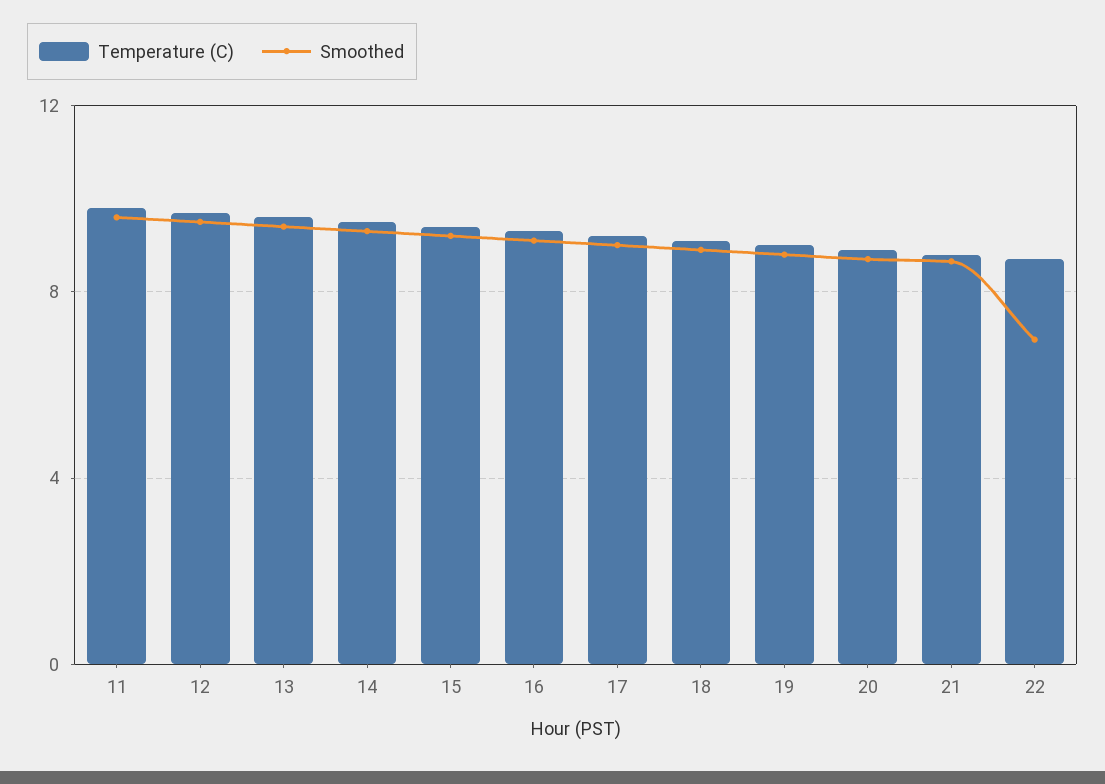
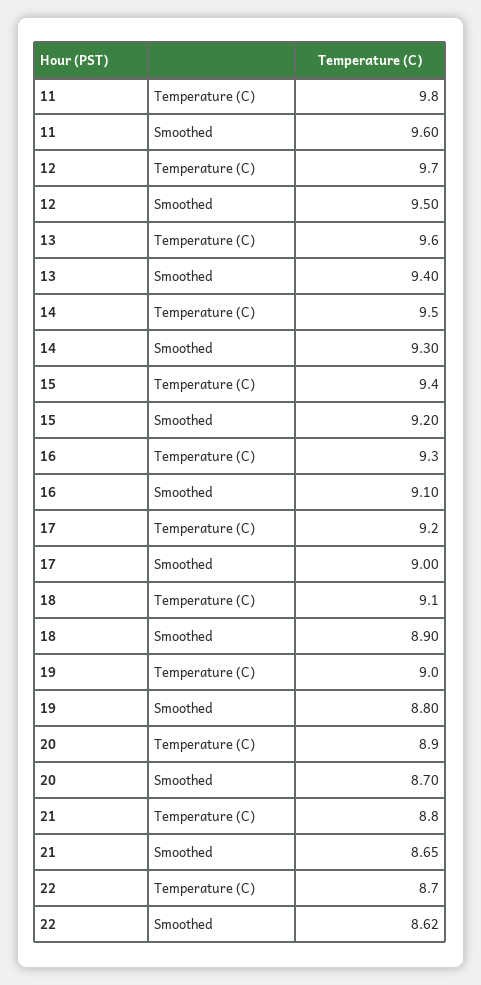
  {
    "Temperature (C)": {
      "11": 9.8,
      "12": 9.7,
      "13": 9.6,
      "14": 9.5,
      "15": 9.4,
      "16": 9.3,
      "17": 9.2,
      "18": 9.1,
      "19": 9,
      "20": 8.9,
      "21": 8.8,
      "22": 8.7
    },
    "Smoothed": {
      "11": 9.6,
      "12": 9.5,
      "13": 9.4,
      "14": 9.3,
      "15": 9.2,
      "16": 9.1,
      "17": 9,
      "18": 8.9,
      "19": 8.8,
      "20": 8.7,
      "21": 8.65,
-     "22": 7
+     "22": 8.62
    }
  }

